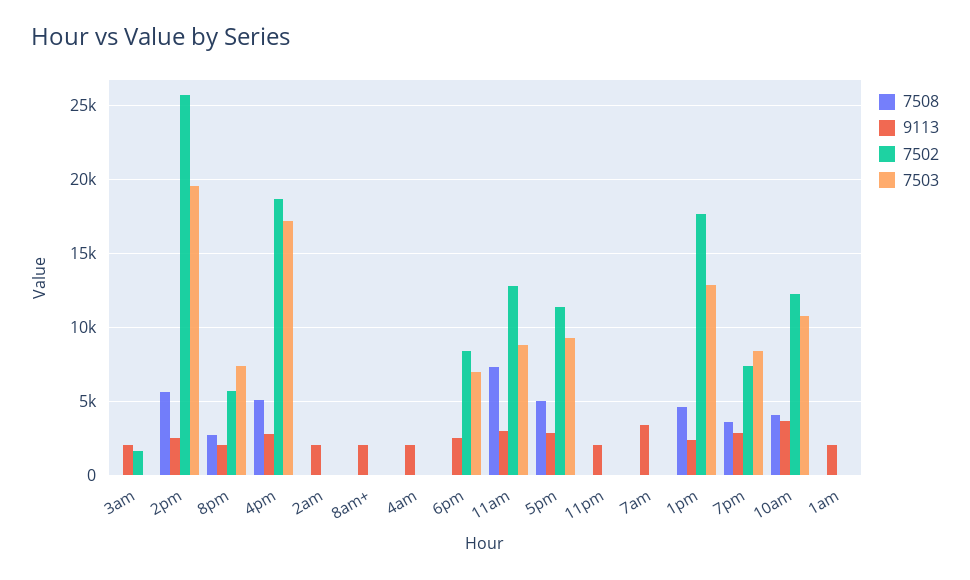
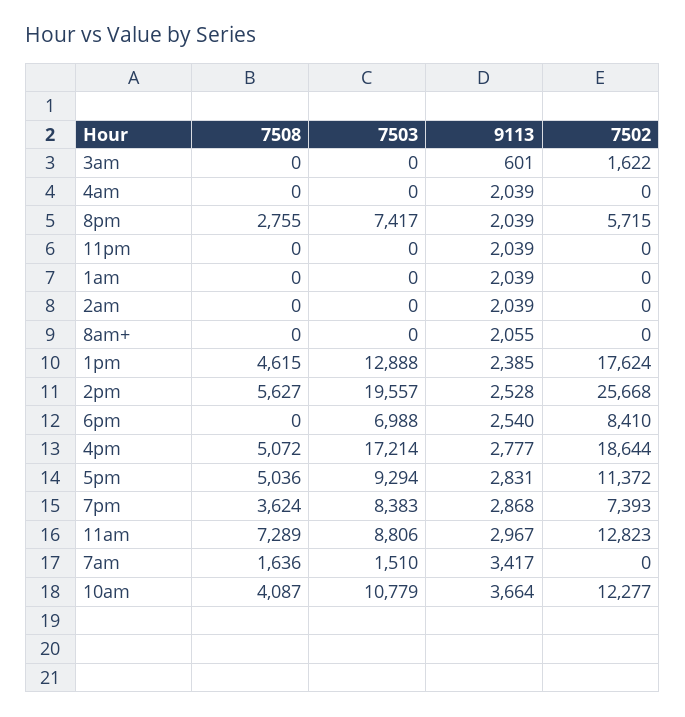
  {
    "7508": {
      "3am": 0,
      "2pm": 5627,
      "8pm": 2755,
      "4pm": 5072,
      "2am": 0,
      "8am+": 0,
      "4am": 0,
      "6pm": 0,
      "11am": 7289,
      "5pm": 5036,
      "11pm": 0,
-     "7am": 0,
+     "7am": 1636,
      "1pm": 4615,
      "7pm": 3624,
      "10am": 4087,
      "1am": 0
    },
    "9113": {
-     "3am": 2000,
+     "3am": 601,
      "2pm": 2528,
      "8pm": 2039,
      "4pm": 2777,
      "2am": 2039,
      "8am+": 2055,
      "4am": 2039,
      "6pm": 2540,
      "11am": 2967,
      "5pm": 2831,
      "11pm": 2039,
      "7am": 3417,
      "1pm": 2385,
      "7pm": 2868,
      "10am": 3664,
      "1am": 2039
    },
    "7502": {
      "3am": 1622,
      "2pm": 25668,
      "8pm": 5715,
      "4pm": 18644,
      "2am": 0,
      "8am+": 0,
      "4am": 0,
      "6pm": 8410,
      "11am": 12823,
      "5pm": 11372,
      "11pm": 0,
      "7am": 0,
      "1pm": 17624,
      "7pm": 7393,
      "10am": 12277,
      "1am": 0
    },
    "7503": {
      "3am": 0,
      "2pm": 19557,
      "8pm": 7417,
      "4pm": 17214,
      "2am": 0,
      "8am+": 0,
      "4am": 0,
      "6pm": 6988,
      "11am": 8806,
      "5pm": 9294,
      "11pm": 0,
-     "7am": 0,
+     "7am": 1510,
      "1pm": 12888,
      "7pm": 8383,
      "10am": 10779,
      "1am": 0
    }
  }

